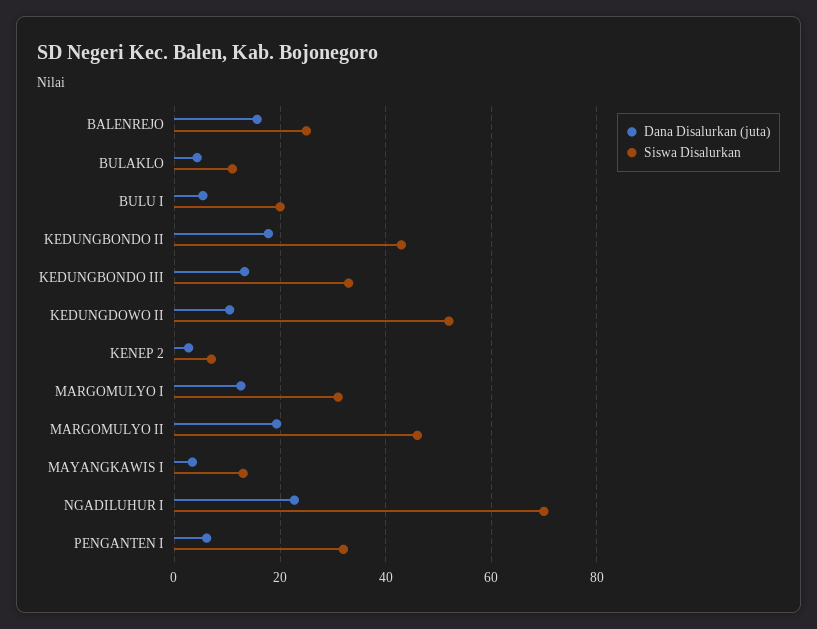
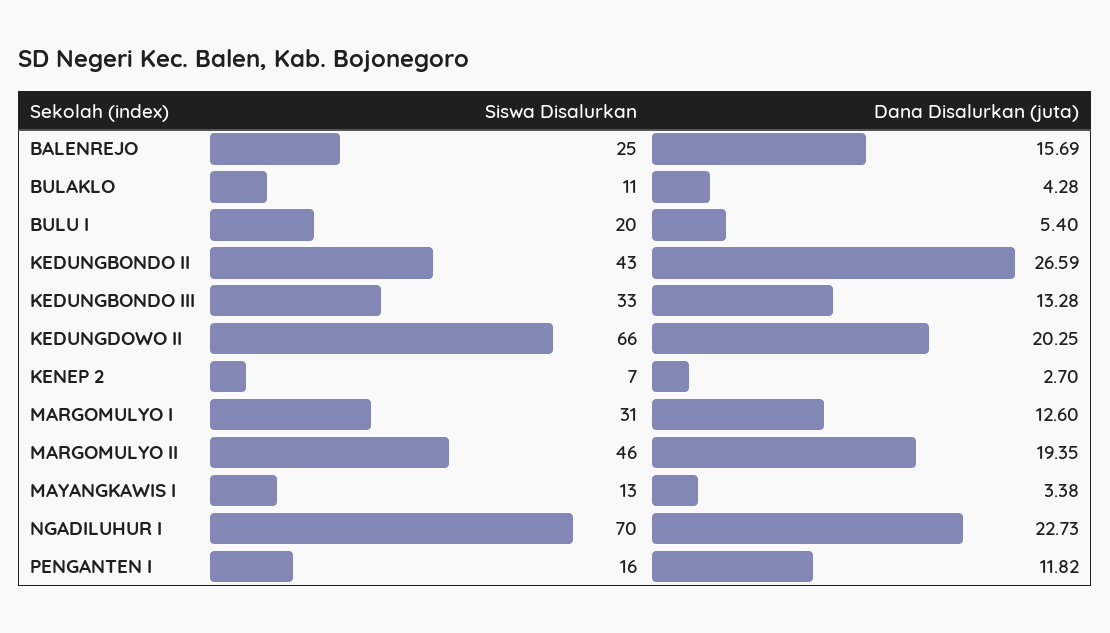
  {
    "Dana Disalurkan (juta)": {
      "BALENREJO": 15.69,
      "BULAKLO": 4.28,
      "BULU I": 5.4,
-     "KEDUNGBONDO II": 18,
+     "KEDUNGBONDO II": 26.59,
      "KEDUNGBONDO III": 13.28,
-     "KEDUNGDOWO II": 10,
+     "KEDUNGDOWO II": 20.25,
      "KENEP 2": 2.7,
      "MARGOMULYO I": 12.6,
      "MARGOMULYO II": 19.35,
      "MAYANGKAWIS I": 3.38,
      "NGADILUHUR I": 22.73,
-     "PENGANTEN I": 6
+     "PENGANTEN I": 11.82
    },
    "Siswa Disalurkan": {
      "BALENREJO": 25,
      "BULAKLO": 11,
      "BULU I": 20,
      "KEDUNGBONDO II": 43,
      "KEDUNGBONDO III": 33,
-     "KEDUNGDOWO II": 52,
+     "KEDUNGDOWO II": 66,
      "KENEP 2": 7,
      "MARGOMULYO I": 31,
      "MARGOMULYO II": 46,
      "MAYANGKAWIS I": 13,
      "NGADILUHUR I": 70,
-     "PENGANTEN I": 32
+     "PENGANTEN I": 16
    }
  }

